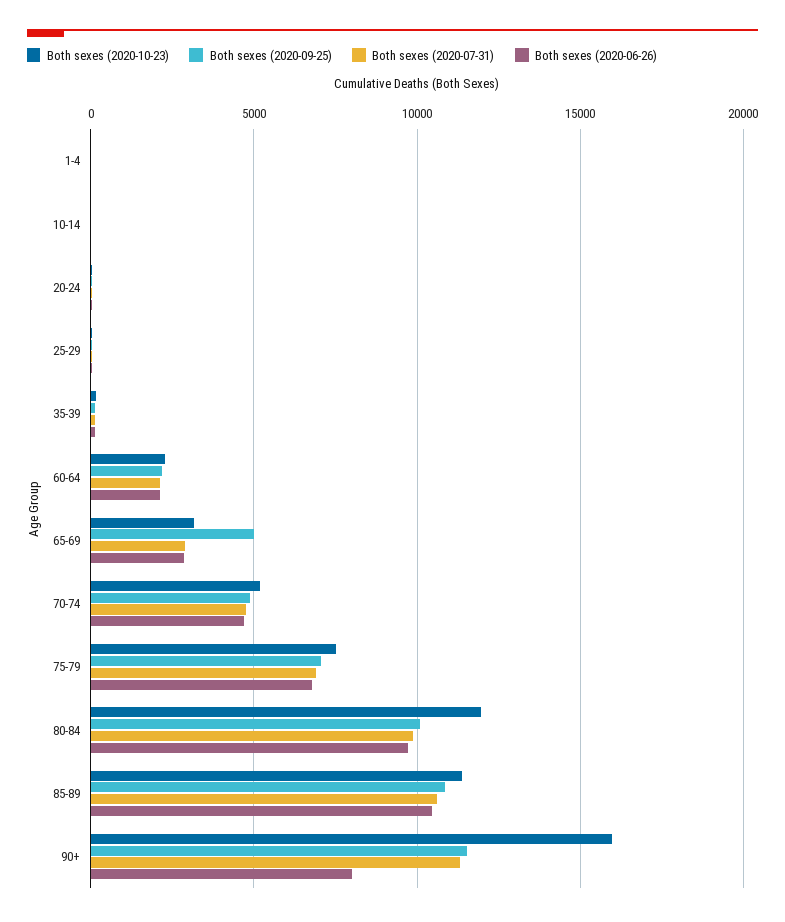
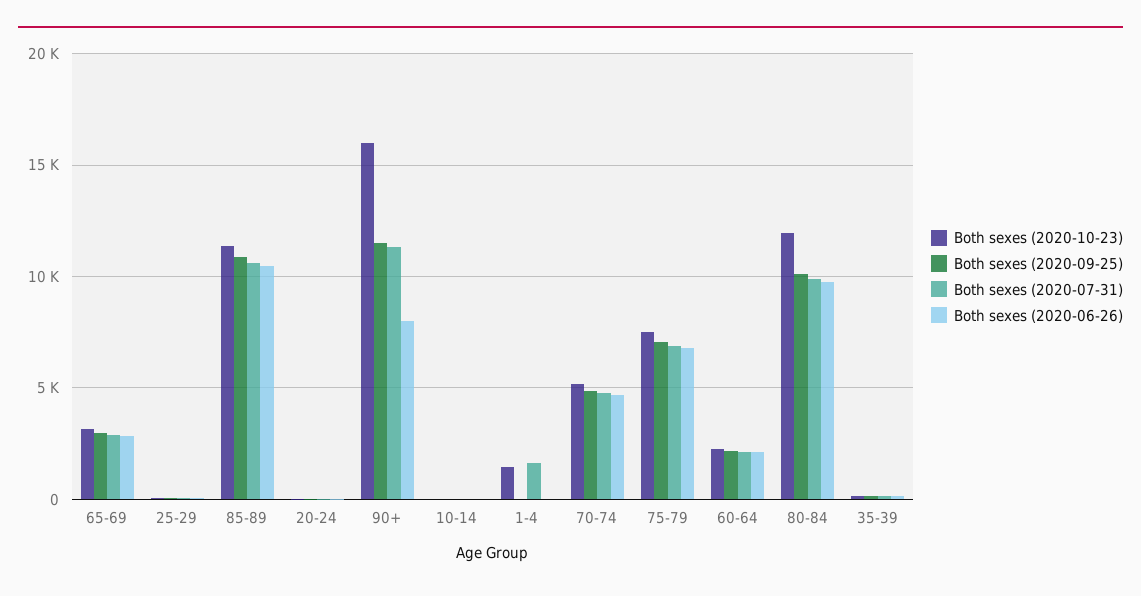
  {
    "Both sexes (2020-10-23)": {
-     "1-4": 0,
+     "1-4": 1500,
      "10-14": 0,
      "20-24": 0,
      "25-29": 0,
      "35-39": 0,
      "60-64": 2500,
      "65-69": 3000,
      "70-74": 5000,
      "75-79": 7500,
      "80-84": 12000,
      "85-89": 11500,
      "90+": 16000
    },
    "Both sexes (2020-09-25)": {
      "1-4": 0,
      "10-14": 0,
      "20-24": 0,
      "25-29": 0,
      "35-39": 0,
      "60-64": 2000,
-     "65-69": 5000,
+     "65-69": 3000,
      "70-74": 5000,
      "75-79": 7000,
      "80-84": 10000,
      "85-89": 11000,
      "90+": 11500
    },
    "Both sexes (2020-07-31)": {
-     "1-4": 0,
+     "1-4": 1500,
      "10-14": 0,
      "20-24": 0,
      "25-29": 0,
      "35-39": 0,
      "60-64": 2000,
      "65-69": 3000,
      "70-74": 5000,
      "75-79": 7000,
      "80-84": 10000,
      "85-89": 10500,
      "90+": 11500
    },
    "Both sexes (2020-06-26)": {
      "1-4": 0,
      "10-14": 0,
      "20-24": 0,
      "25-29": 0,
      "35-39": 0,
      "60-64": 2000,
      "65-69": 3000,
      "70-74": 4500,
      "75-79": 7000,
      "80-84": 9500,
      "85-89": 10500,
      "90+": 8000
    }
  }

